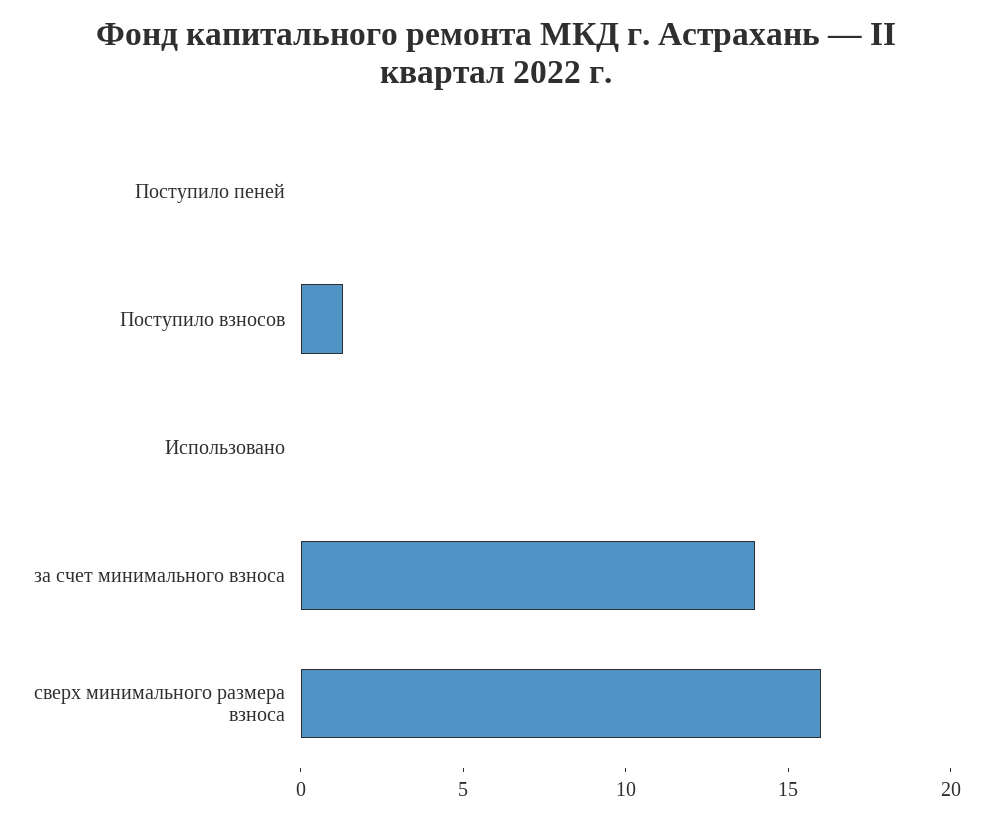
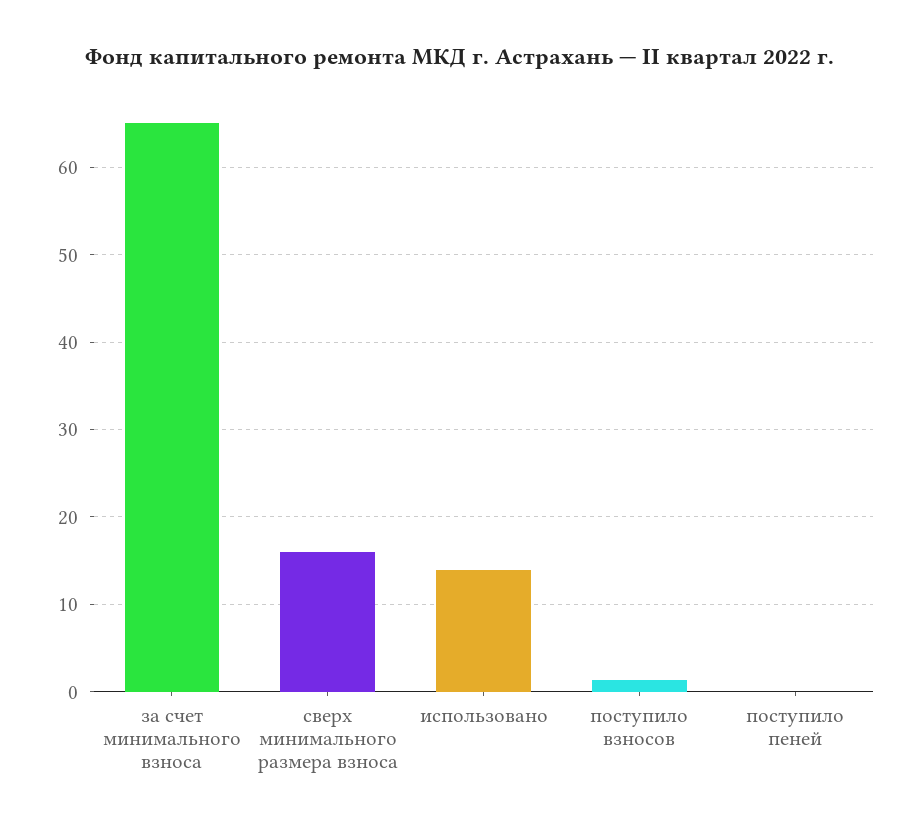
  {
    "Поступило пеней": 0,
    "Поступило взносов": 1,
-   "Использовано": 0,
+   "Использовано": 14,
-   "за счет минимального взноса": 14,
+   "за счет минимального взноса": 65,
    "сверх минимального размера взноса": 16
  }

